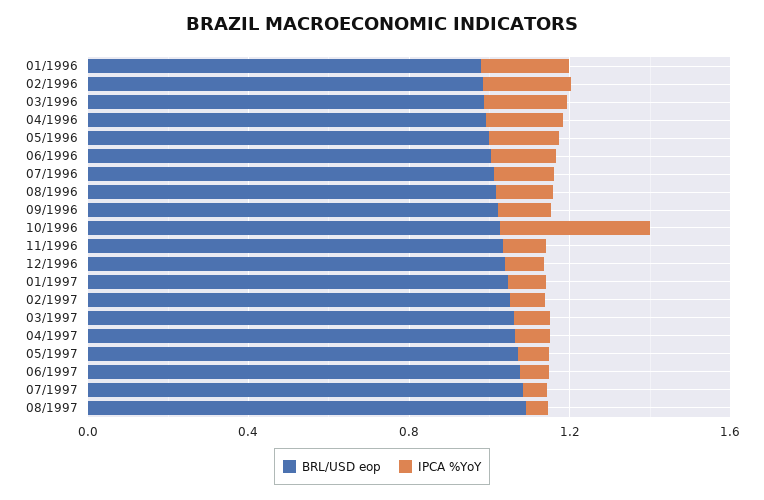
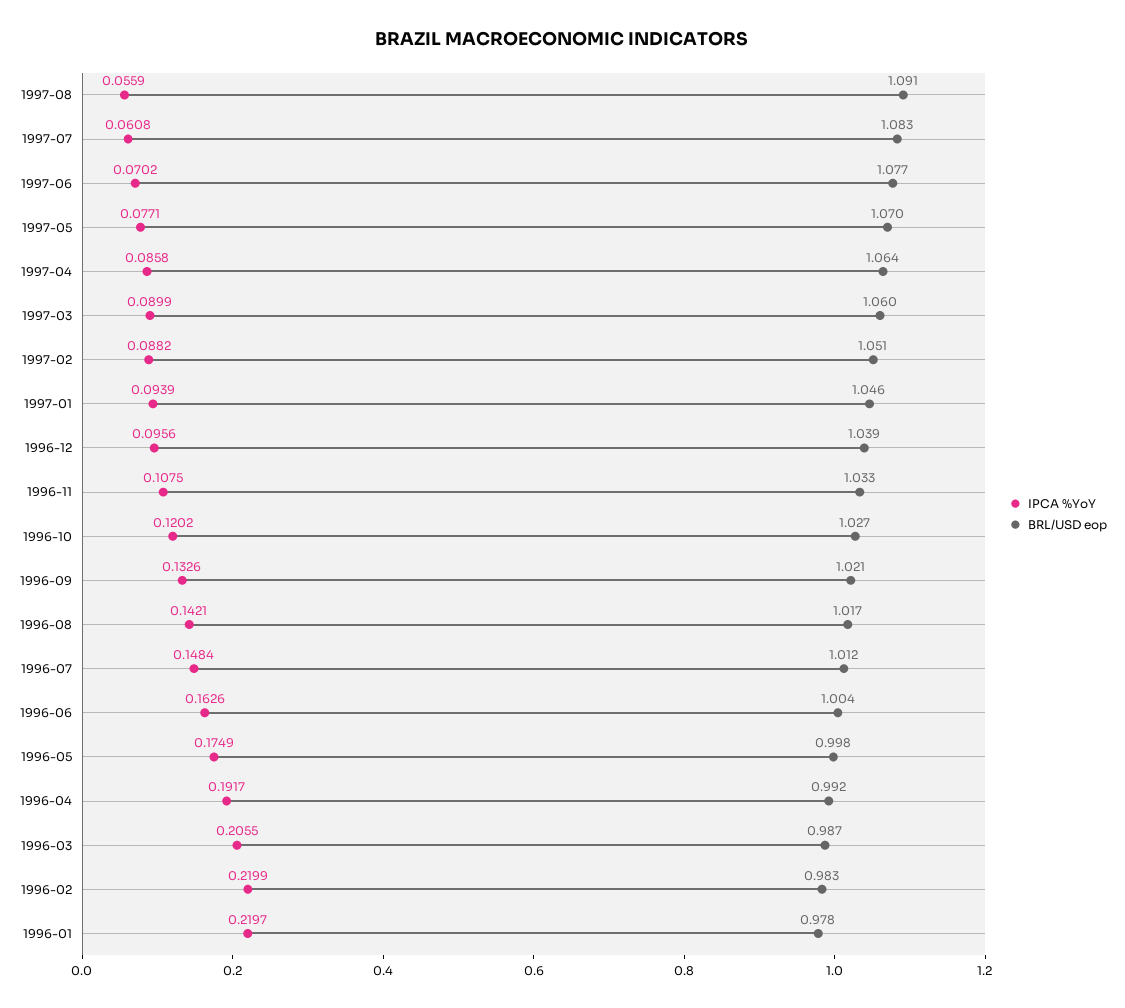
  {
    "BRL/USD eop": {
      "01/1996": 0.978,
      "02/1996": 0.983,
      "03/1996": 0.987,
      "04/1996": 0.992,
      "05/1996": 0.998,
      "06/1996": 1.004,
      "07/1996": 1.012,
      "08/1996": 1.017,
      "09/1996": 1.021,
      "10/1996": 1.027,
      "11/1996": 1.033,
      "12/1996": 1.039,
      "01/1997": 1.046,
      "02/1997": 1.051,
      "03/1997": 1.06,
      "04/1997": 1.064,
      "05/1997": 1.07,
      "06/1997": 1.077,
      "07/1997": 1.083,
      "08/1997": 1.091
    },
    "IPCA %YoY": {
      "01/1996": 0.2197,
      "02/1996": 0.2199,
      "03/1996": 0.2055,
      "04/1996": 0.1917,
      "05/1996": 0.1749,
      "06/1996": 0.1626,
      "07/1996": 0.1484,
      "08/1996": 0.1421,
      "09/1996": 0.1326,
-     "10/1996": 0.4,
+     "10/1996": 0.1202,
      "11/1996": 0.1075,
      "12/1996": 0.0956,
      "01/1997": 0.0939,
      "02/1997": 0.0882,
      "03/1997": 0.0899,
      "04/1997": 0.0858,
      "05/1997": 0.0771,
      "06/1997": 0.0702,
      "07/1997": 0.0608,
      "08/1997": 0.0559
    }
  }

